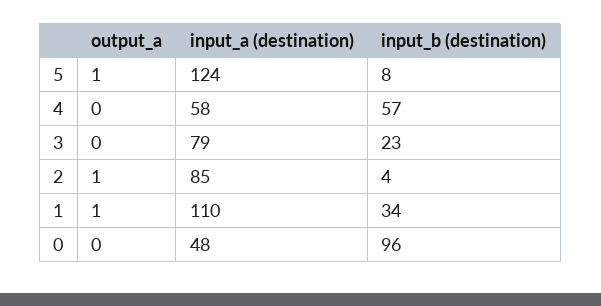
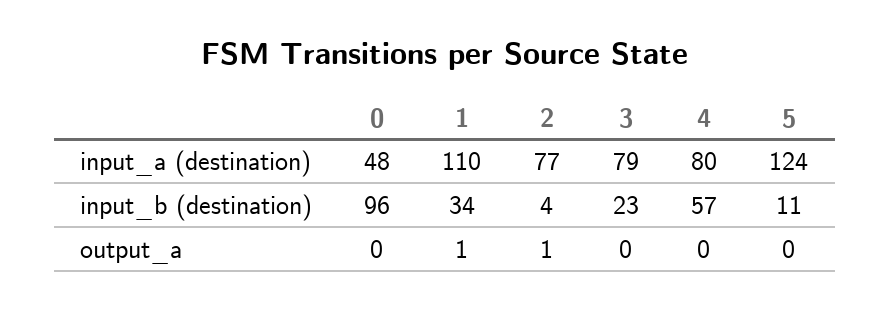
  {
    "output_a": {
-     "5": 1,
+     "5": 0,
      "4": 0,
      "3": 0,
      "2": 1,
      "1": 1,
      "0": 0
    },
    "input_a (destination)": {
      "5": 124,
-     "4": 58,
+     "4": 80,
      "3": 79,
-     "2": 85,
+     "2": 77,
      "1": 110,
      "0": 48
    },
    "input_b (destination)": {
-     "5": 8,
+     "5": 11,
      "4": 57,
      "3": 23,
      "2": 4,
      "1": 34,
      "0": 96
    }
  }

